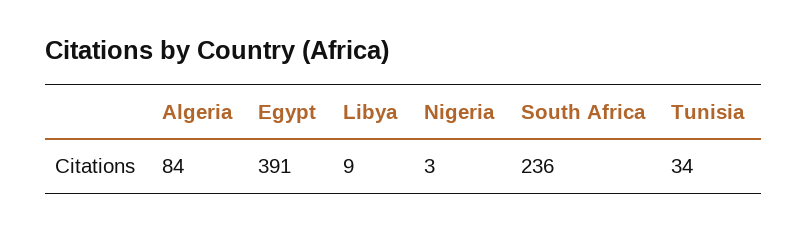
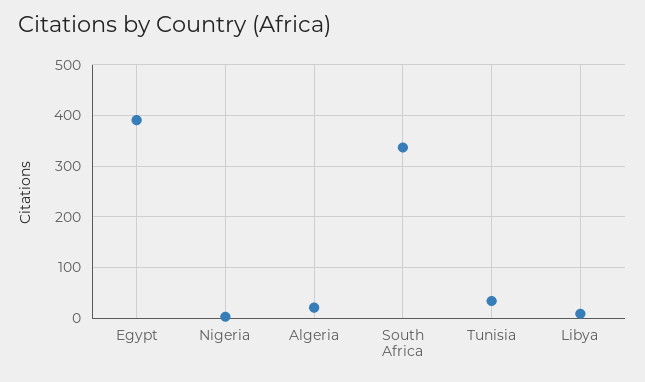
  {
-   "Algeria": 84,
+   "Algeria": 20,
    "Egypt": 391,
    "Libya": 9,
    "Nigeria": 3,
-   "South Africa": 236,
+   "South Africa": 340,
    "Tunisia": 34
  }

